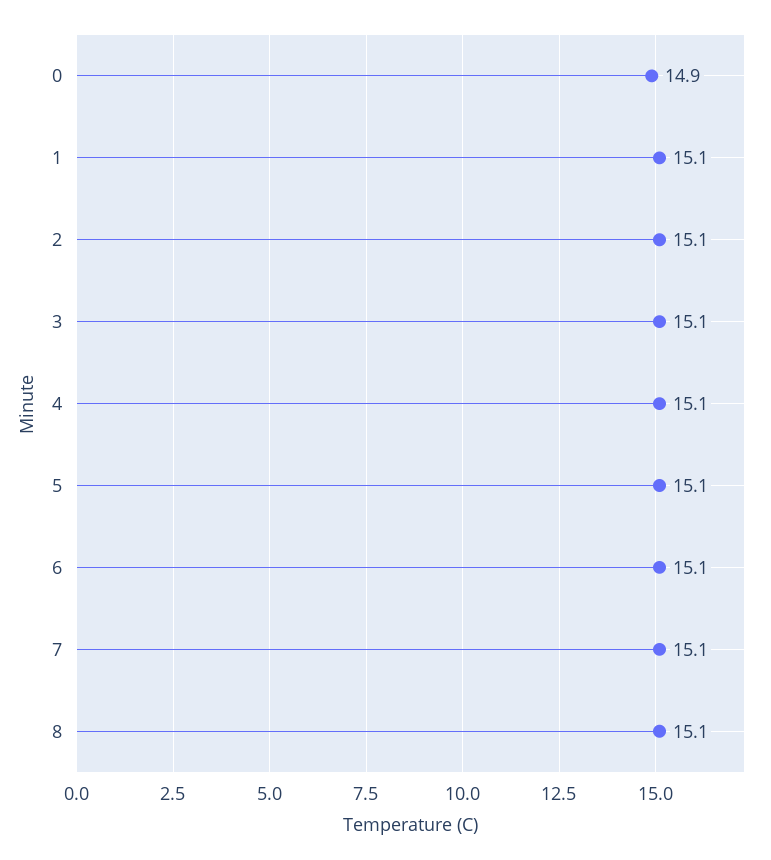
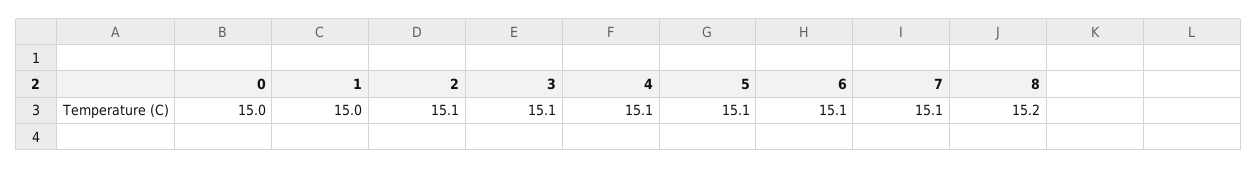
  {
-   "0": 14.9,
+   "0": 15,
-   "1": 15.1,
+   "1": 15,
    "2": 15.1,
    "3": 15.1,
    "4": 15.1,
    "5": 15.1,
    "6": 15.1,
    "7": 15.1,
-   "8": 15.1
+   "8": 15.2
  }

